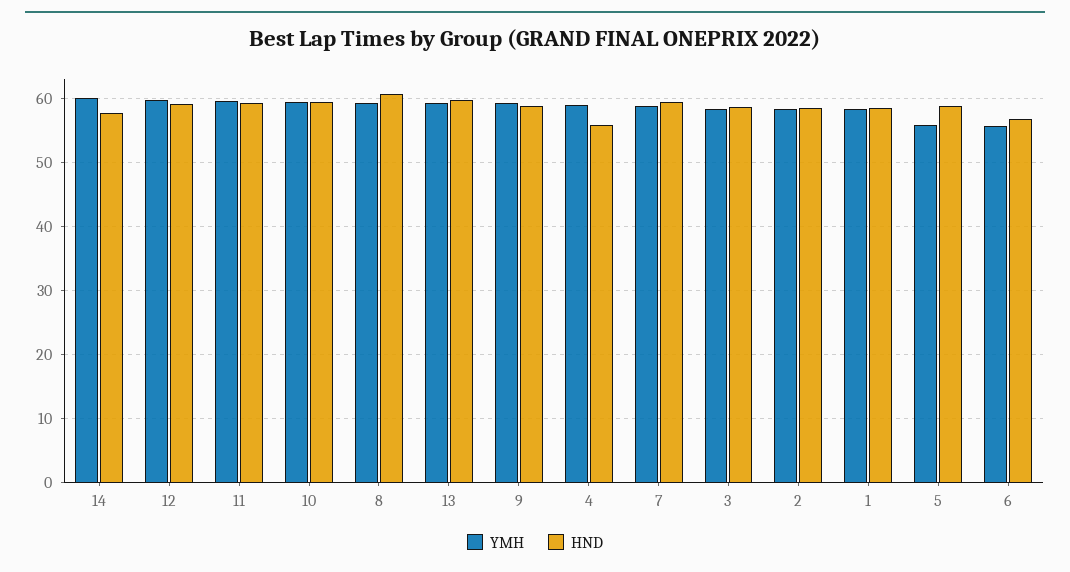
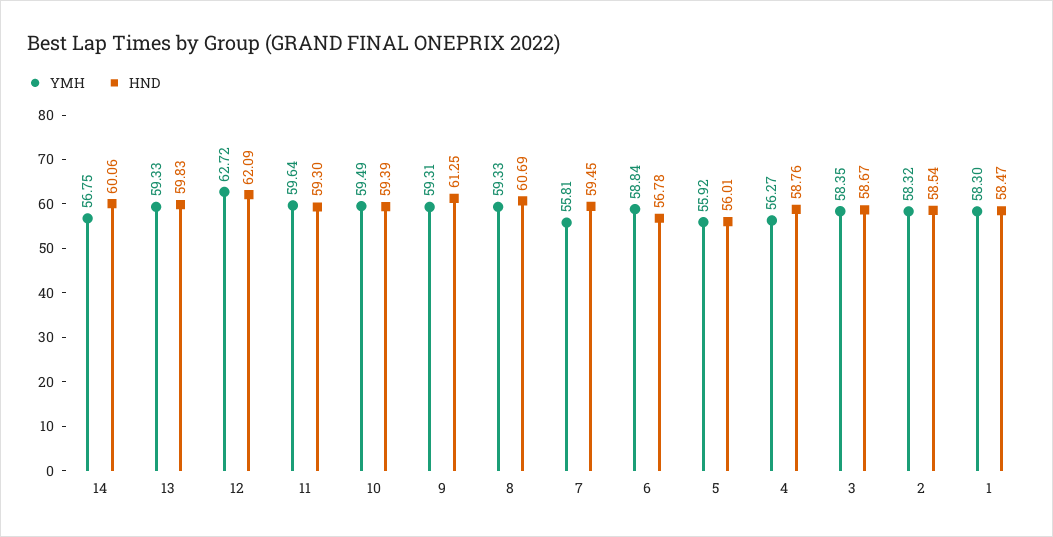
  {
    "YMH": {
-     "14": 60,
+     "14": 56.75,
-     "12": 60,
+     "12": 62.72,
      "11": 59.64,
      "10": 59.49,
      "8": 59.33,
      "13": 59.33,
      "9": 59.31,
-     "4": 59,
+     "4": 56.27,
-     "7": 59,
+     "7": 55.81,
      "3": 58.35,
      "2": 58.32,
      "1": 58.3,
      "5": 55.92,
-     "6": 56
+     "6": 58.84
    },
    "HND": {
-     "14": 58,
+     "14": 60.06,
-     "12": 59,
+     "12": 62.09,
      "11": 59.3,
      "10": 59.39,
      "8": 60.69,
      "13": 59.83,
-     "9": 59,
+     "9": 61.25,
-     "4": 56,
+     "4": 58.76,
      "7": 59.45,
      "3": 58.67,
      "2": 58.54,
      "1": 58.47,
-     "5": 59,
+     "5": 56.01,
      "6": 56.78
    }
  }

